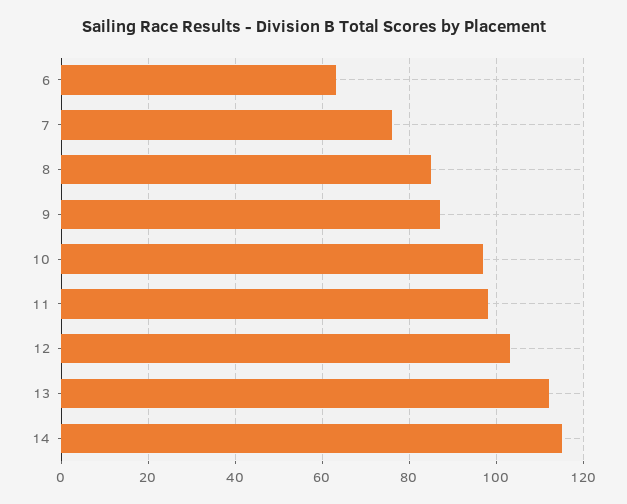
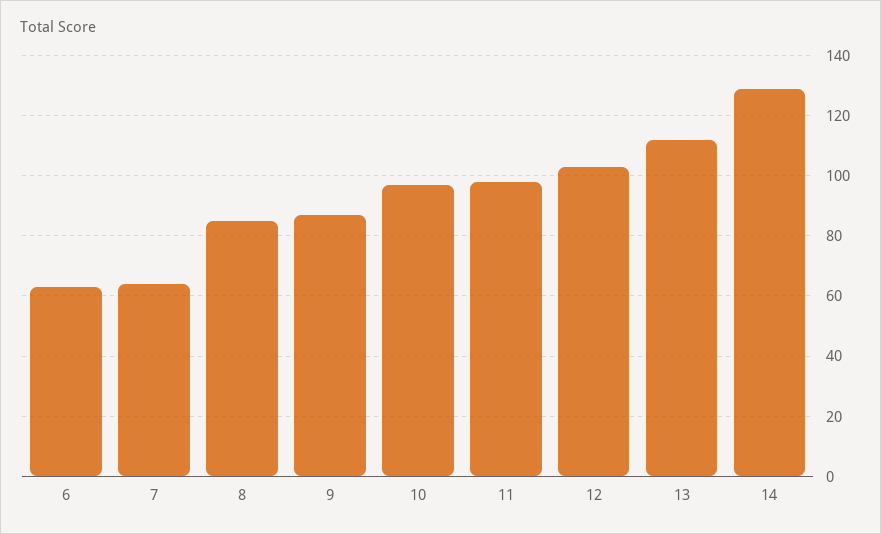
  {
    "6": 65,
-   "7": 75,
+   "7": 65,
    "8": 85,
    "9": 85,
    "10": 95,
    "11": 100,
    "12": 105,
    "13": 110,
-   "14": 115
+   "14": 130
  }

